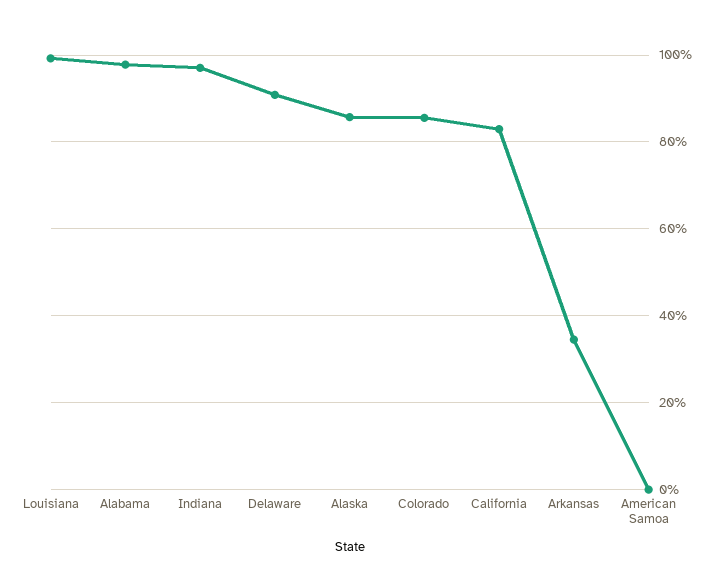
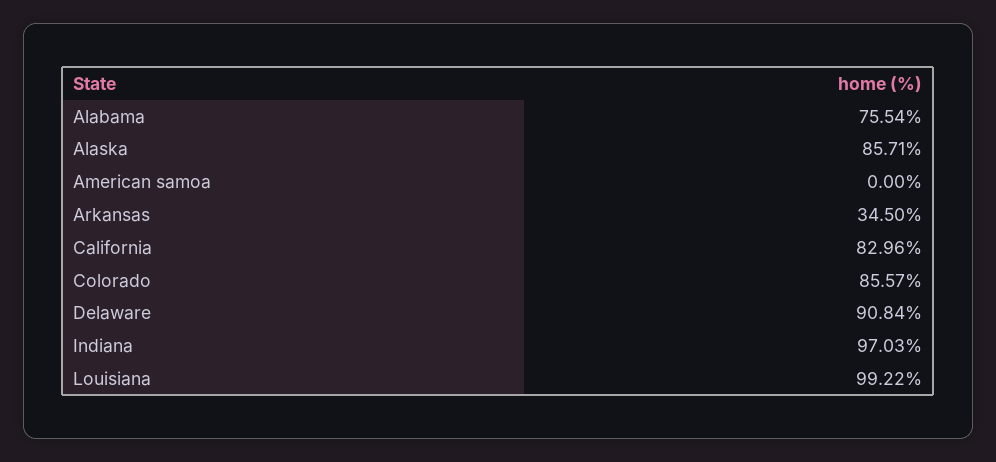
  {
    "Louisiana": 99.22,
-   "Alabama": 98,
+   "Alabama": 75.54,
    "Indiana": 97.03,
    "Delaware": 90.84,
    "Alaska": 85.71,
    "Colorado": 85.57,
    "California": 82.96,
    "Arkansas": 34.5,
    "American Samoa": 0
  }

